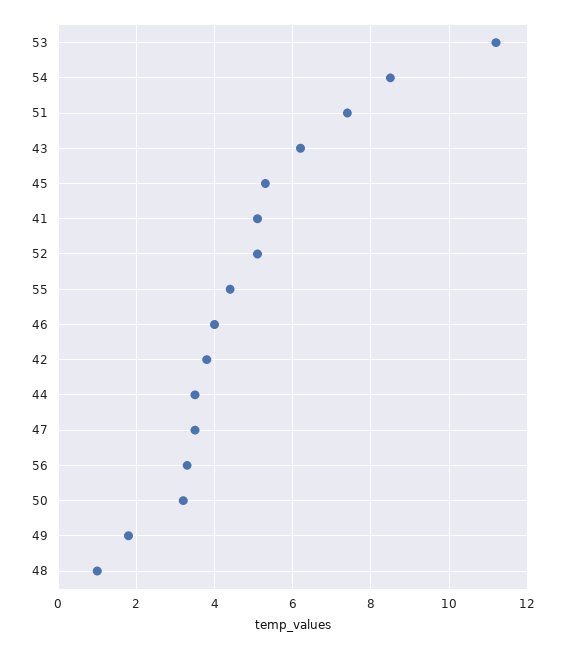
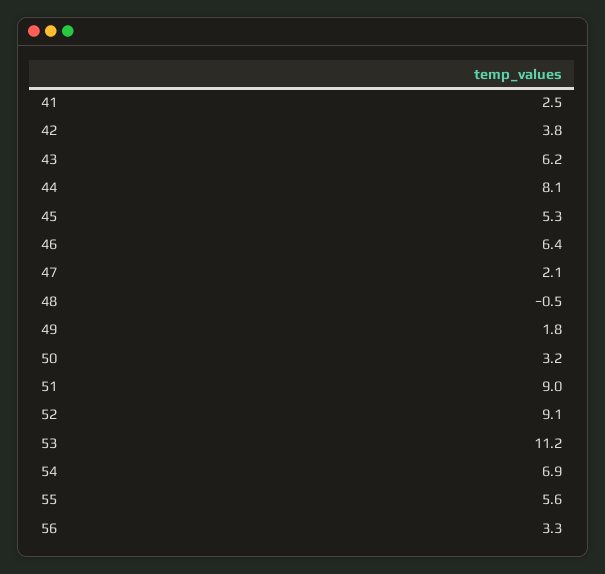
  {
    "53": 11.2,
-   "54": 8.5,
+   "54": 6.9,
-   "51": 7.5,
+   "51": 9,
    "43": 6.2,
    "45": 5.3,
-   "41": 5,
+   "41": 2.5,
-   "52": 5,
+   "52": 9.1,
-   "55": 4.5,
+   "55": 5.6,
-   "46": 4,
+   "46": 6.4,
    "42": 3.8,
-   "44": 3.5,
+   "44": 8.1,
-   "47": 3.5,
+   "47": 2.1,
    "56": 3.3,
    "50": 3.2,
    "49": 1.8,
-   "48": 1
+   "48": -0.5
  }

